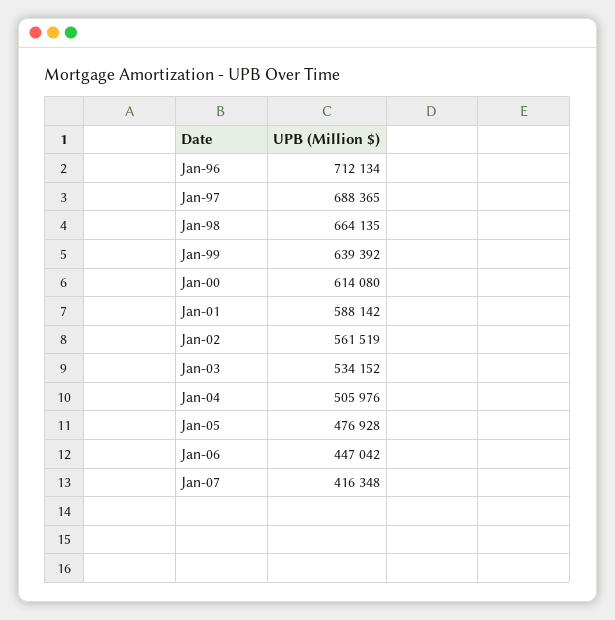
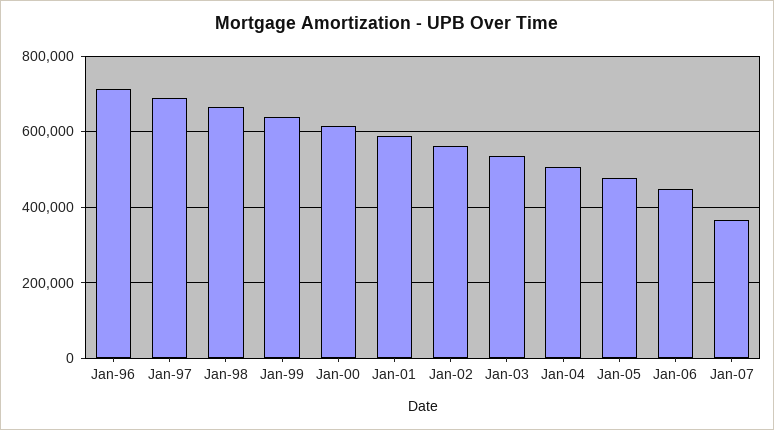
  {
    "Jan-96": 712134,
    "Jan-97": 688365,
    "Jan-98": 664135,
    "Jan-99": 639392,
    "Jan-00": 614080,
    "Jan-01": 588142,
    "Jan-02": 561519,
    "Jan-03": 534152,
    "Jan-04": 505976,
    "Jan-05": 476928,
    "Jan-06": 447042,
-   "Jan-07": 416348
+   "Jan-07": 360000
  }

